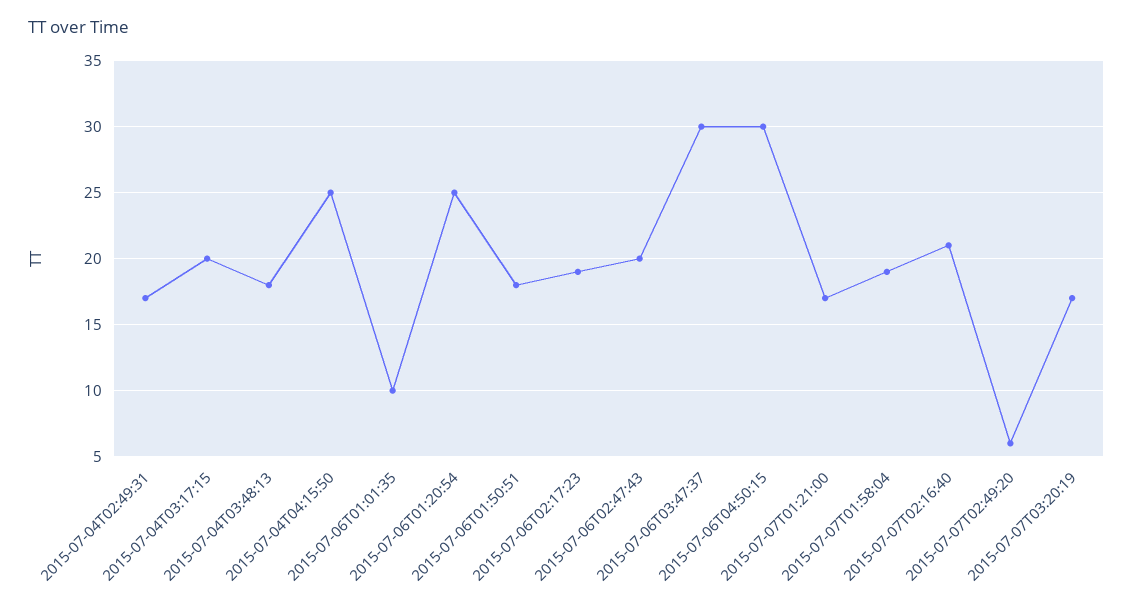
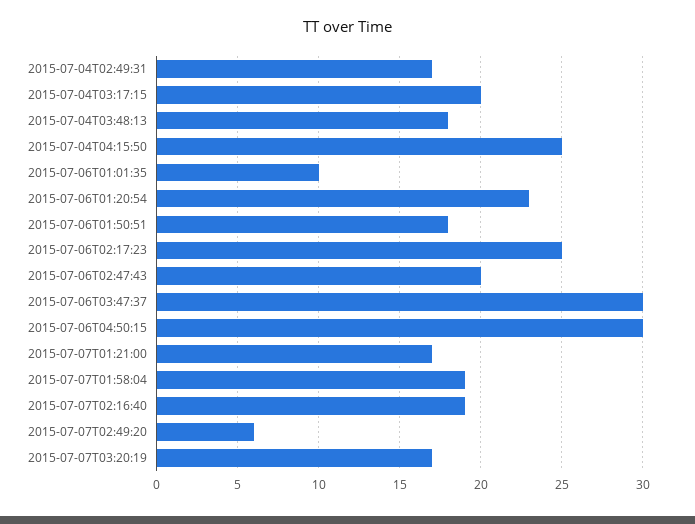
  {
    "2015-07-04T02:49:31": 17,
    "2015-07-04T03:17:15": 20,
    "2015-07-04T03:48:13": 18,
    "2015-07-04T04:15:50": 25,
    "2015-07-06T01:01:35": 10,
-   "2015-07-06T01:20:54": 25,
+   "2015-07-06T01:20:54": 23,
    "2015-07-06T01:50:51": 18,
-   "2015-07-06T02:17:23": 19,
+   "2015-07-06T02:17:23": 25,
    "2015-07-06T02:47:43": 20,
    "2015-07-06T03:47:37": 30,
    "2015-07-06T04:50:15": 30,
    "2015-07-07T01:21:00": 17,
    "2015-07-07T01:58:04": 19,
-   "2015-07-07T02:16:40": 21,
+   "2015-07-07T02:16:40": 19,
    "2015-07-07T02:49:20": 6,
    "2015-07-07T03:20:19": 17
  }

